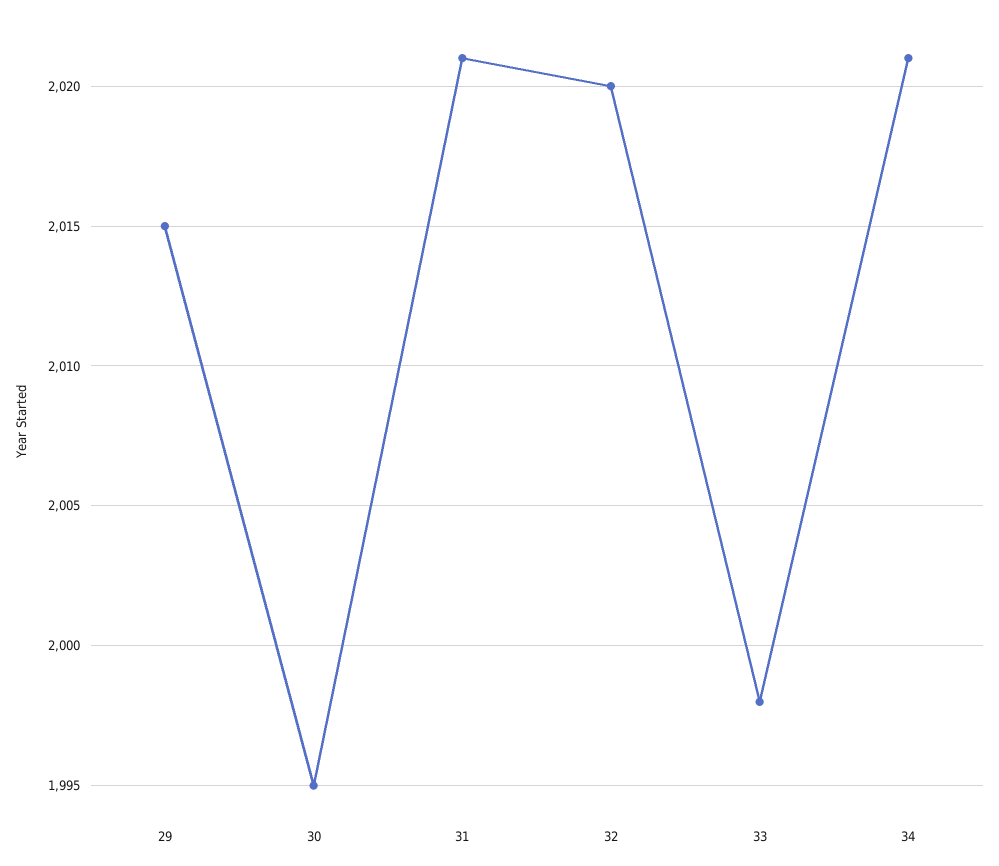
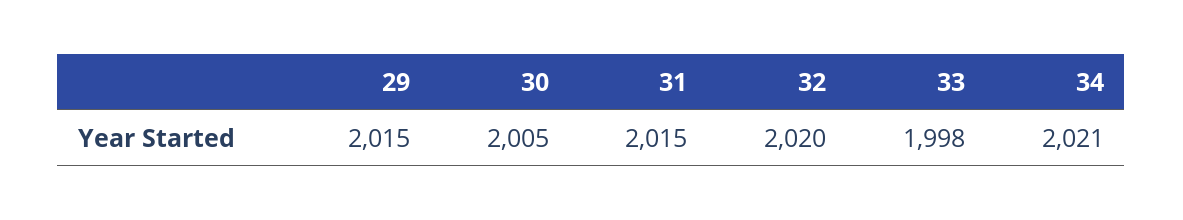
  {
    "29": 2015,
-   "30": 1995,
+   "30": 2005,
-   "31": 2021,
+   "31": 2015,
    "32": 2020,
    "33": 1998,
    "34": 2021
  }

